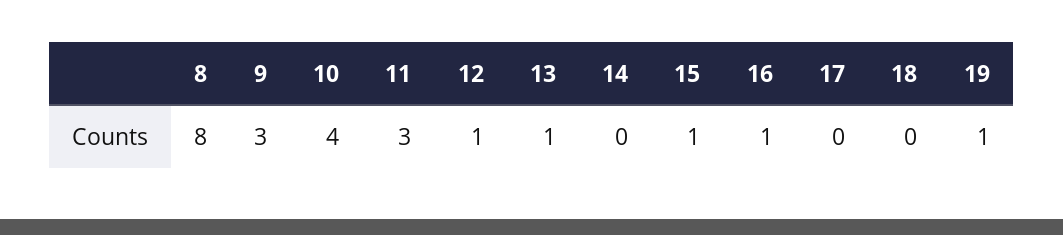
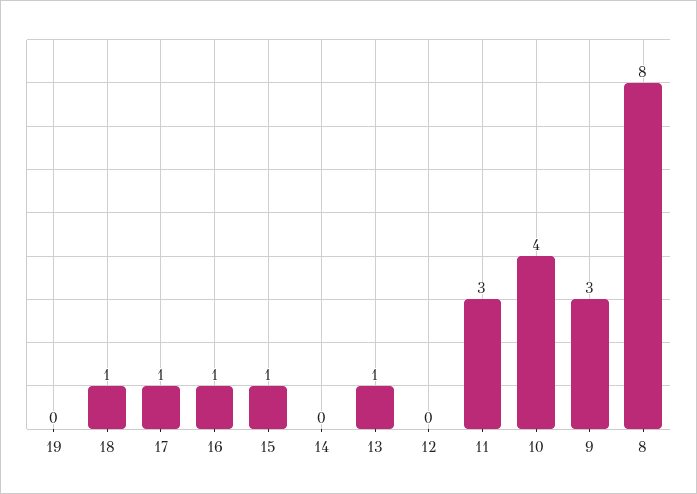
  {
    "8": 8,
    "9": 3,
    "10": 4,
    "11": 3,
-   "12": 1,
+   "12": 0,
    "13": 1,
    "14": 0,
    "15": 1,
    "16": 1,
-   "17": 0,
+   "17": 1,
-   "18": 0,
+   "18": 1,
-   "19": 1
+   "19": 0
  }

